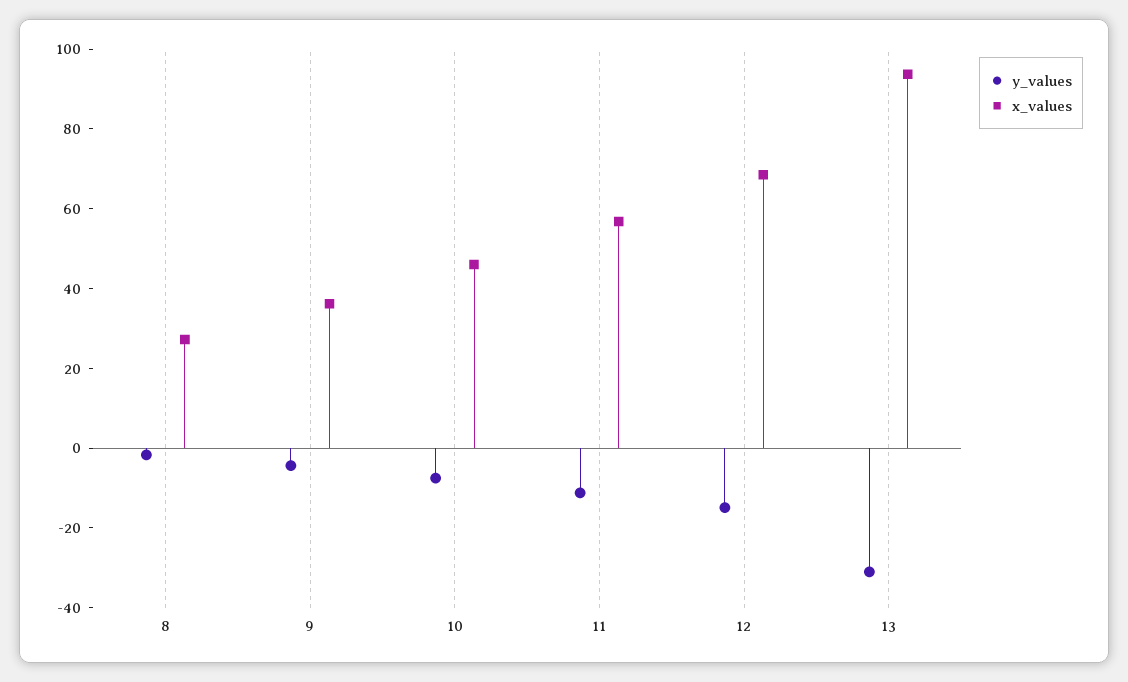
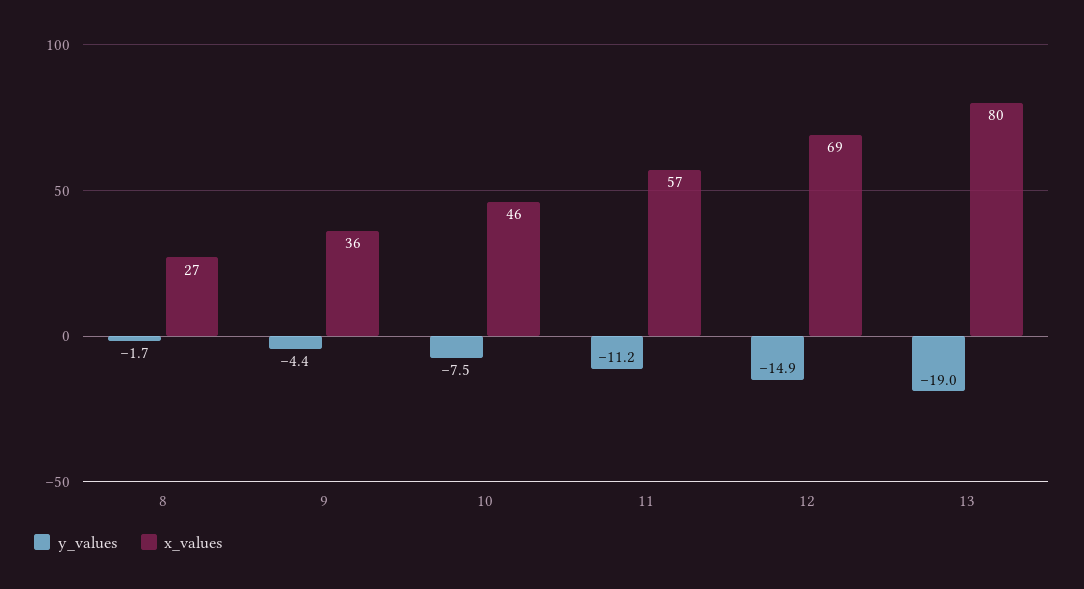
  {
    "y_values": {
      "8": -1.7,
      "9": -4.4,
      "10": -7.5,
      "11": -11.2,
      "12": -14.9,
-     "13": -30
+     "13": -19
    },
    "x_values": {
      "8": 27,
      "9": 36,
      "10": 46,
      "11": 57,
      "12": 69,
-     "13": 95
+     "13": 80
    }
  }

